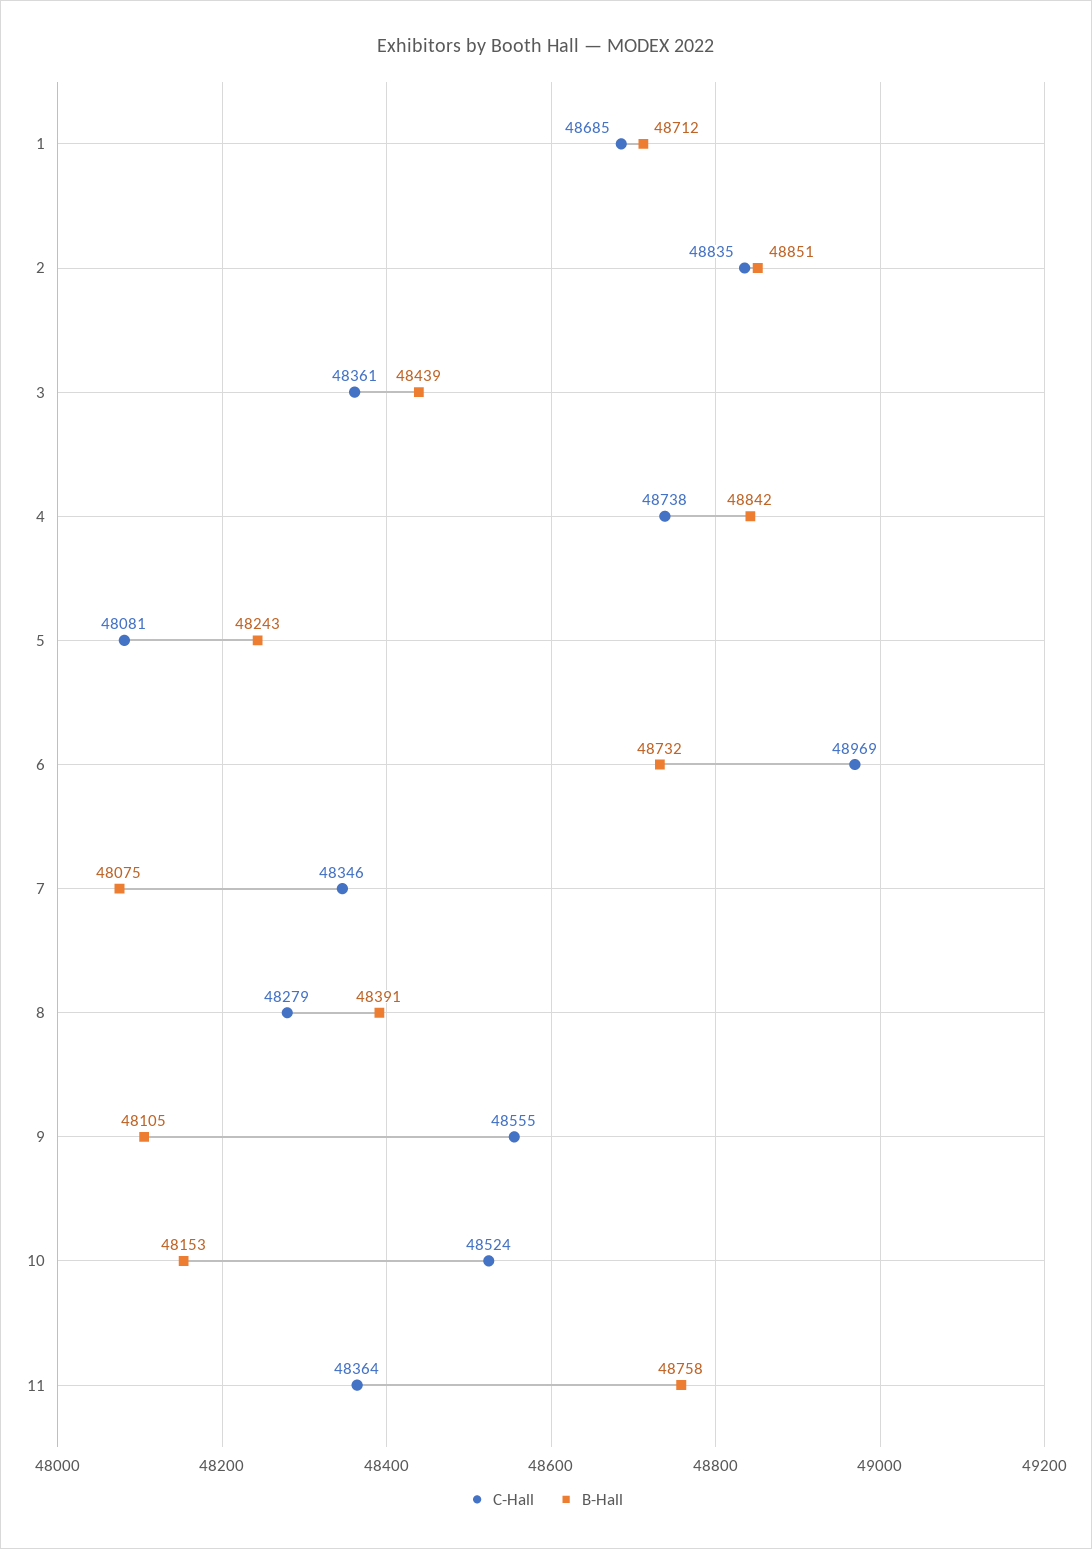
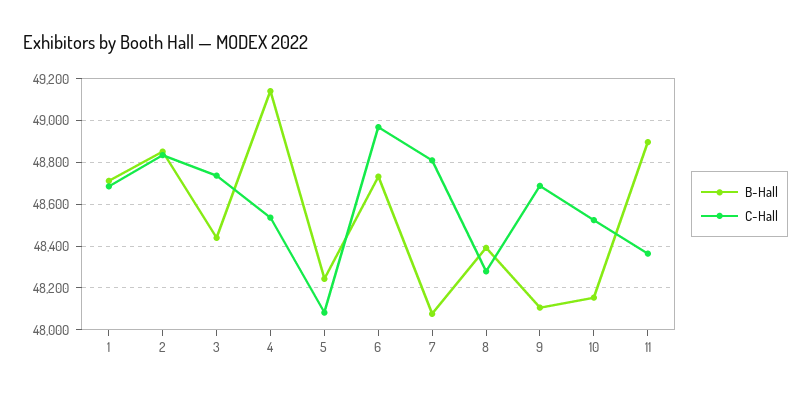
  {
    "C-Hall": {
      "1": 48685,
      "2": 48835,
-     "3": 48361,
+     "3": 48750,
-     "4": 48738,
+     "4": 48550,
      "5": 48081,
      "6": 48969,
-     "7": 48346,
+     "7": 48800,
      "8": 48279,
-     "9": 48555,
+     "9": 48700,
      "10": 48524,
      "11": 48364
    },
    "B-Hall": {
      "1": 48712,
      "2": 48851,
      "3": 48439,
-     "4": 48842,
+     "4": 49150,
      "5": 48243,
      "6": 48732,
      "7": 48075,
      "8": 48391,
      "9": 48105,
      "10": 48153,
-     "11": 48758
+     "11": 48900
    }
  }

